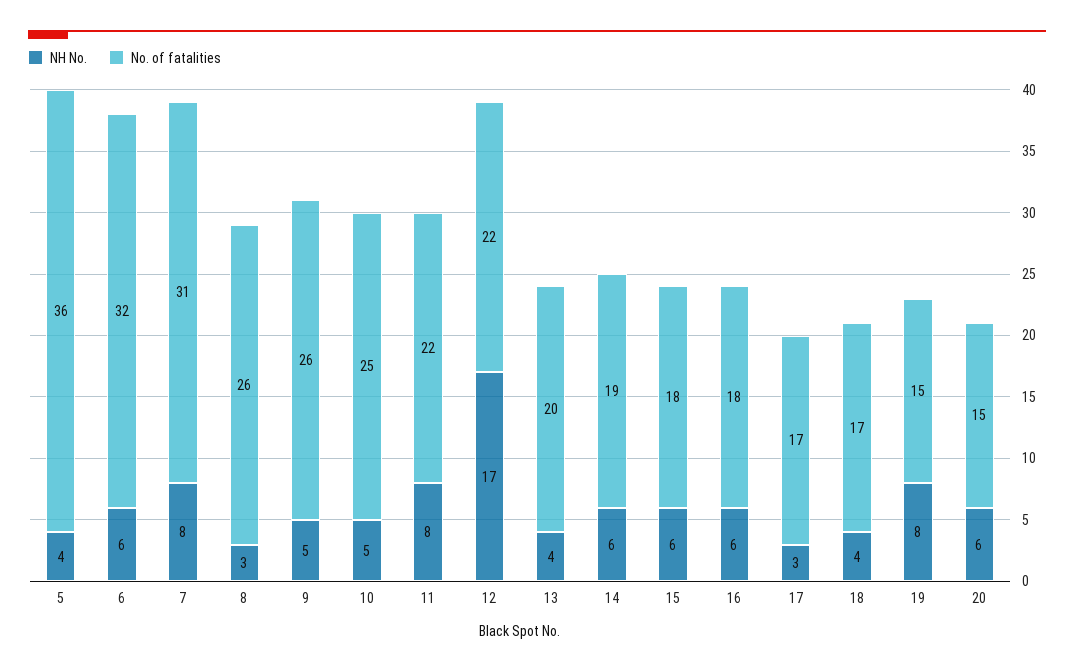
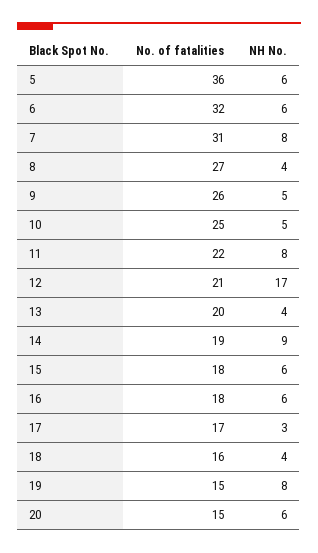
  {
    "NH No.": {
-     "5": 4,
+     "5": 6,
      "6": 6,
      "7": 8,
-     "8": 3,
+     "8": 4,
      "9": 5,
      "10": 5,
      "11": 8,
      "12": 17,
      "13": 4,
-     "14": 6,
+     "14": 9,
      "15": 6,
      "16": 6,
      "17": 3,
      "18": 4,
      "19": 8,
      "20": 6
    },
    "No. of fatalities": {
      "5": 36,
      "6": 32,
      "7": 31,
-     "8": 26,
+     "8": 27,
      "9": 26,
      "10": 25,
      "11": 22,
-     "12": 22,
+     "12": 21,
      "13": 20,
      "14": 19,
      "15": 18,
      "16": 18,
      "17": 17,
-     "18": 17,
+     "18": 16,
      "19": 15,
      "20": 15
    }
  }

